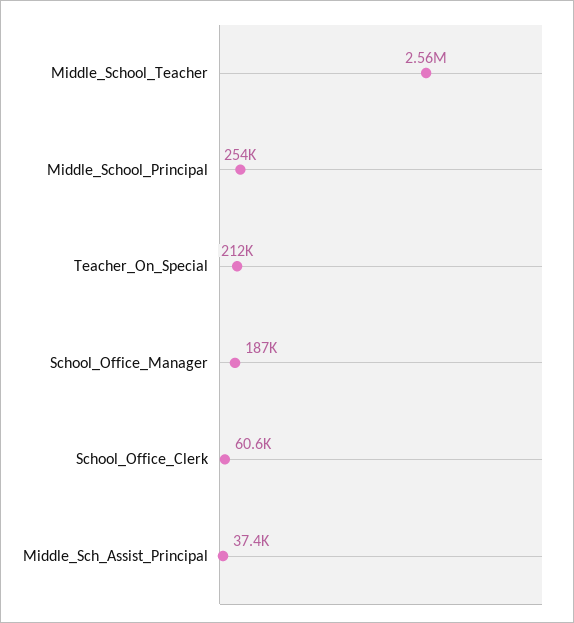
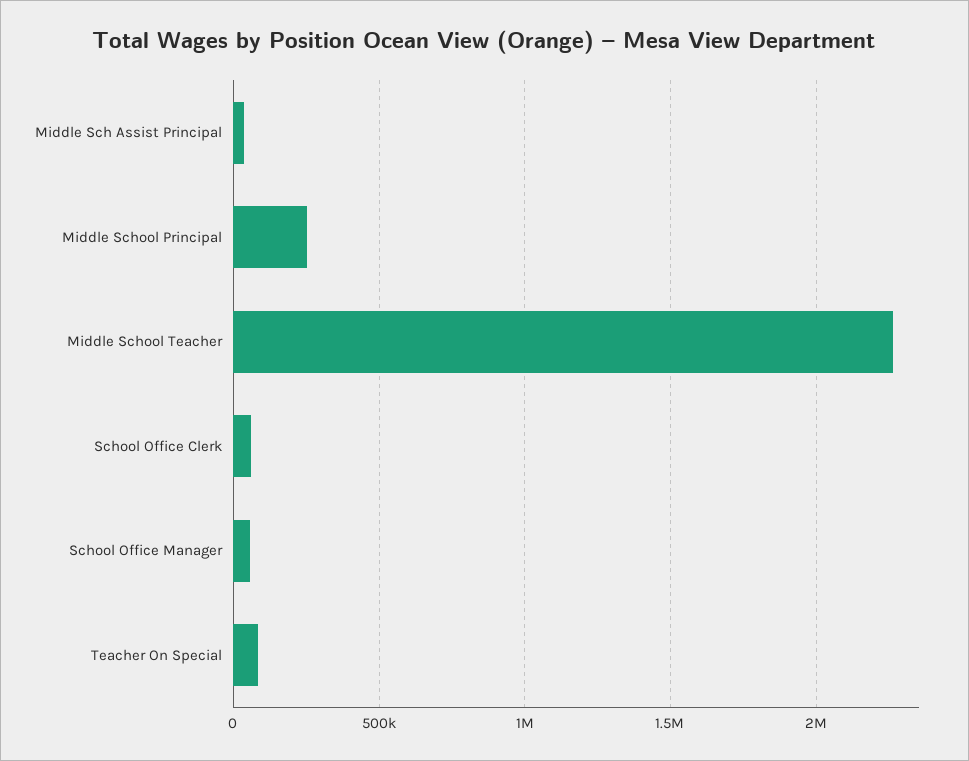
  {
-   "Middle_School_Teacher": 2560000,
+   "Middle_School_Teacher": 2250000,
    "Middle_School_Principal": 254000,
-   "Teacher_On_Special": 212000,
+   "Teacher_On_Special": 100000,
-   "School_Office_Manager": 187000,
+   "School_Office_Manager": 50000,
    "School_Office_Clerk": 60600,
    "Middle_Sch_Assist_Principal": 37400
  }

